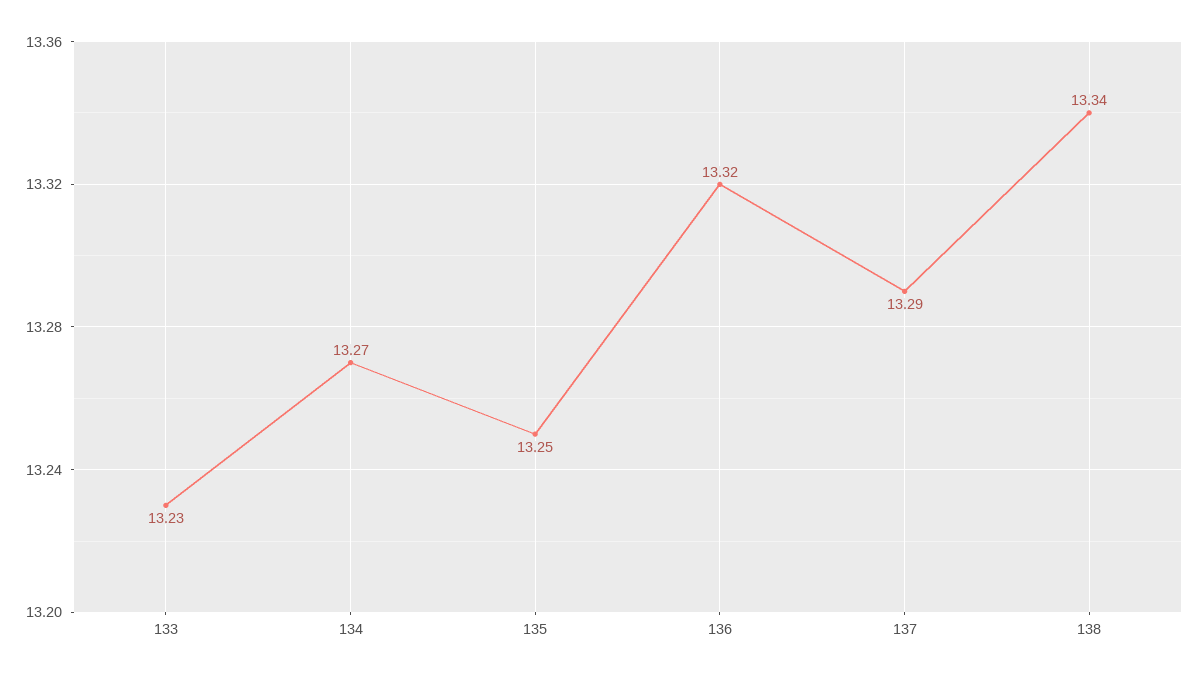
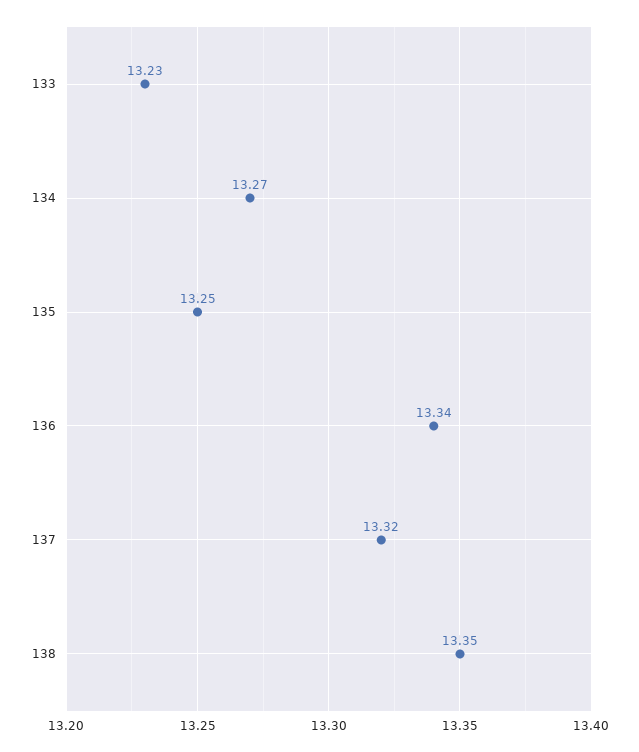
  {
    "133": 13.23,
    "134": 13.27,
    "135": 13.25,
-   "136": 13.32,
+   "136": 13.34,
-   "137": 13.29,
+   "137": 13.32,
-   "138": 13.34
+   "138": 13.35
  }

